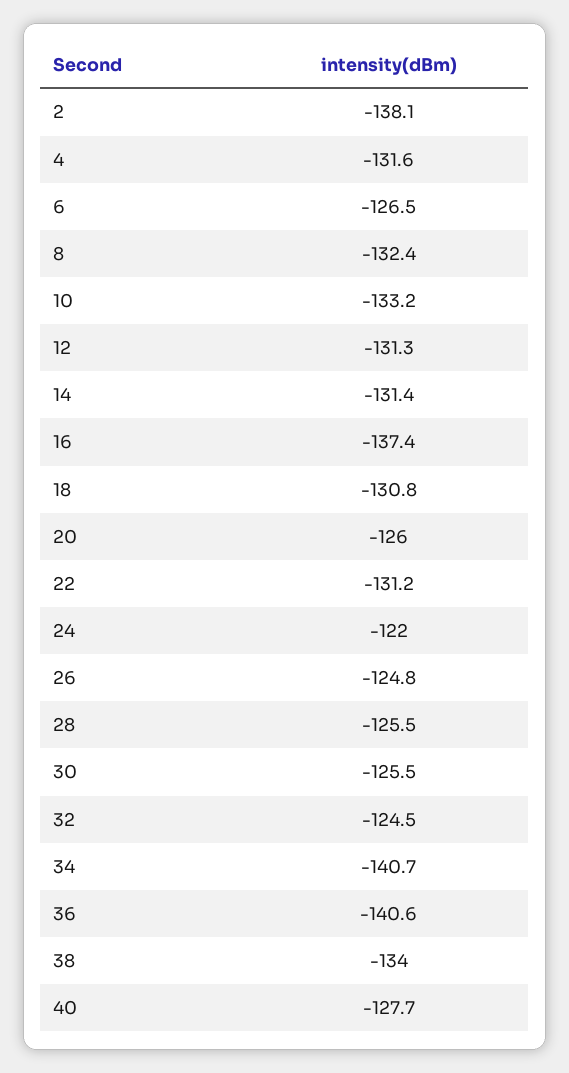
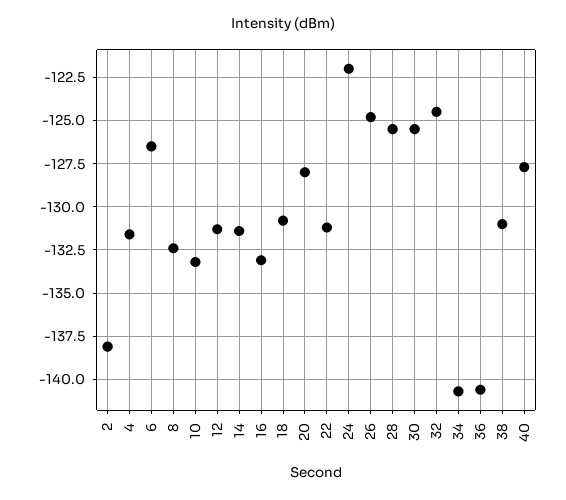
  {
    "2": -138.1,
    "4": -131.6,
    "6": -126.5,
    "8": -132.4,
    "10": -133.2,
    "12": -131.3,
    "14": -131.4,
-   "16": -137.4,
+   "16": -133,
    "18": -130.8,
-   "20": -126,
+   "20": -128,
    "22": -131.2,
    "24": -122,
    "26": -124.8,
    "28": -125.5,
    "30": -125.5,
    "32": -124.5,
    "34": -140.7,
    "36": -140.6,
-   "38": -134,
+   "38": -131,
    "40": -127.7
  }

